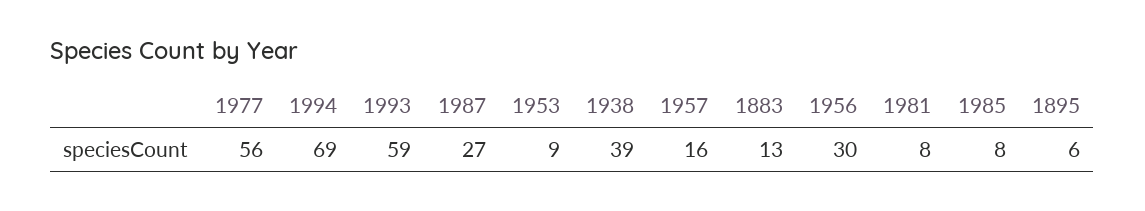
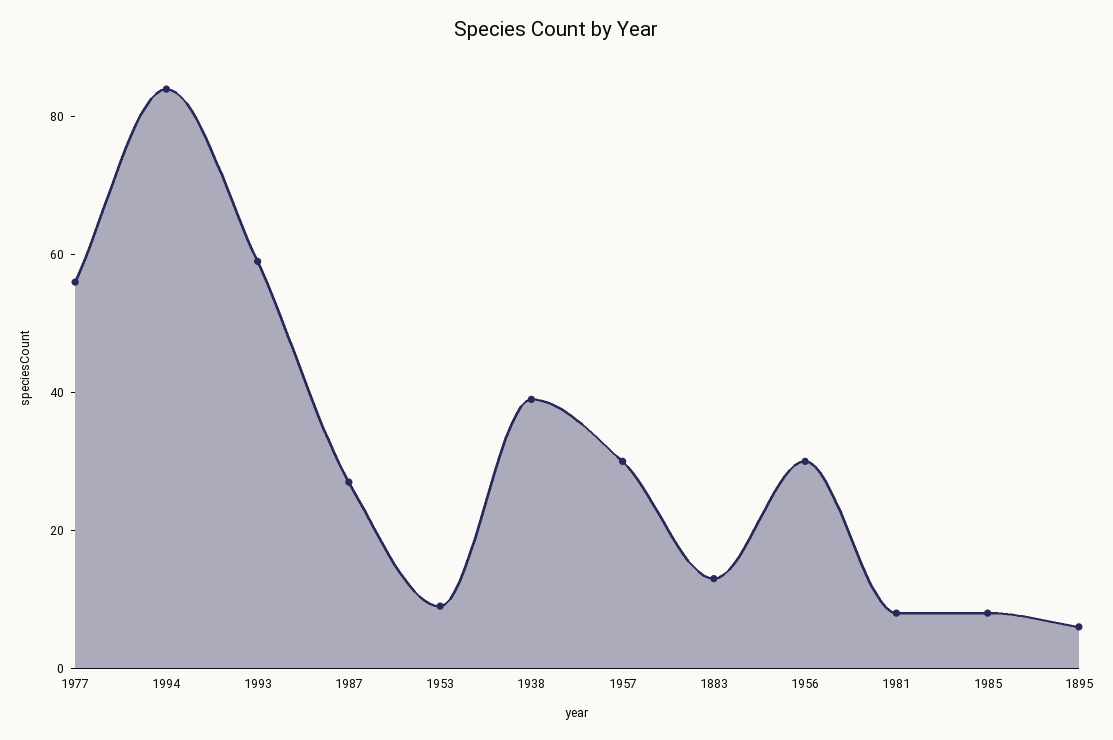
  {
    "1977": 56,
-   "1994": 69,
+   "1994": 85,
    "1993": 59,
    "1987": 27,
    "1953": 9,
    "1938": 39,
-   "1957": 16,
+   "1957": 30,
    "1883": 13,
    "1956": 30,
    "1981": 8,
    "1985": 8,
    "1895": 6
  }

